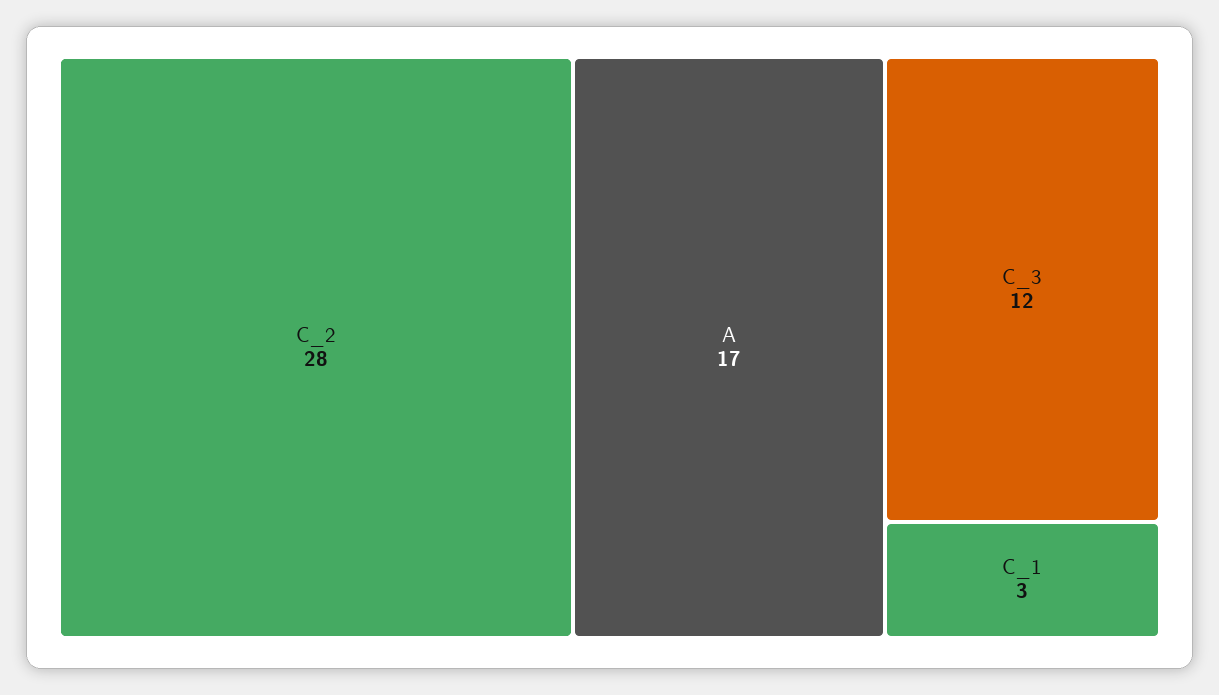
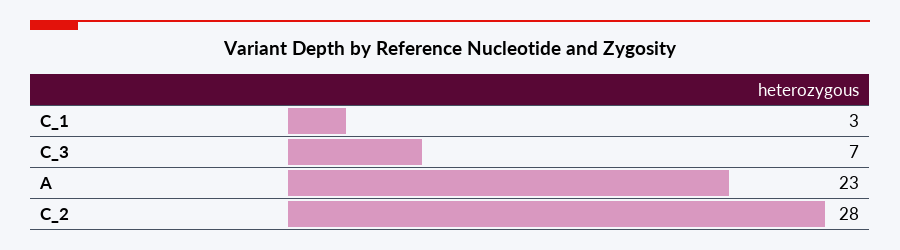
  {
    "C_2": 28,
-   "A": 17,
+   "A": 23,
-   "C_3": 12,
+   "C_3": 7,
    "C_1": 3
  }

